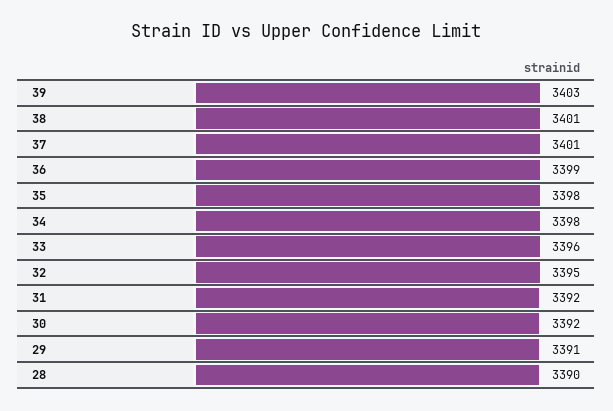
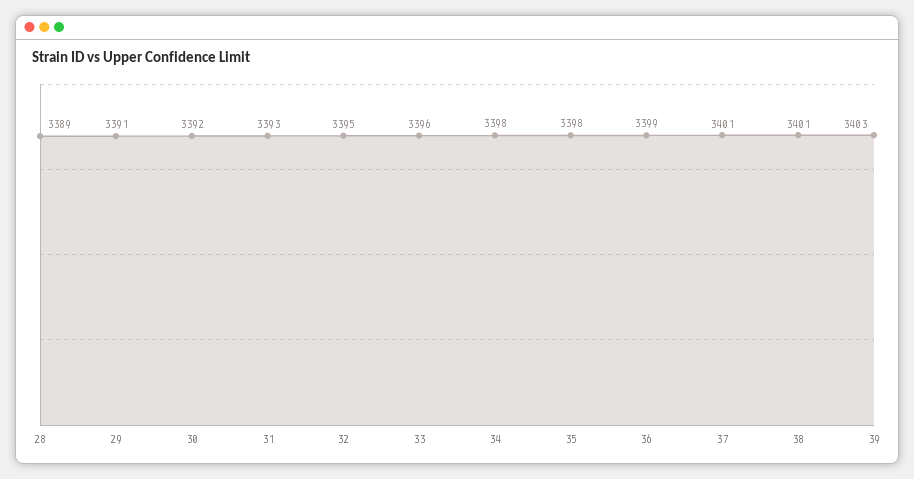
  {
    "39": 3403,
    "38": 3401,
    "37": 3401,
    "36": 3399,
    "35": 3398,
    "34": 3398,
    "33": 3396,
    "32": 3395,
-   "31": 3392,
+   "31": 3393,
    "30": 3392,
    "29": 3391,
-   "28": 3390
+   "28": 3389
  }

